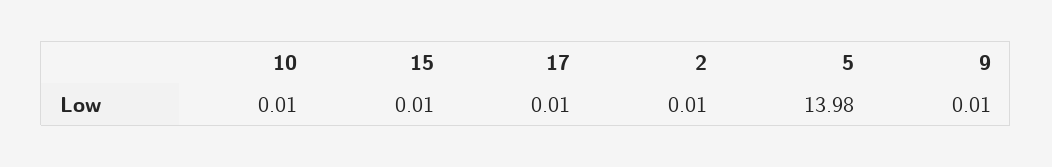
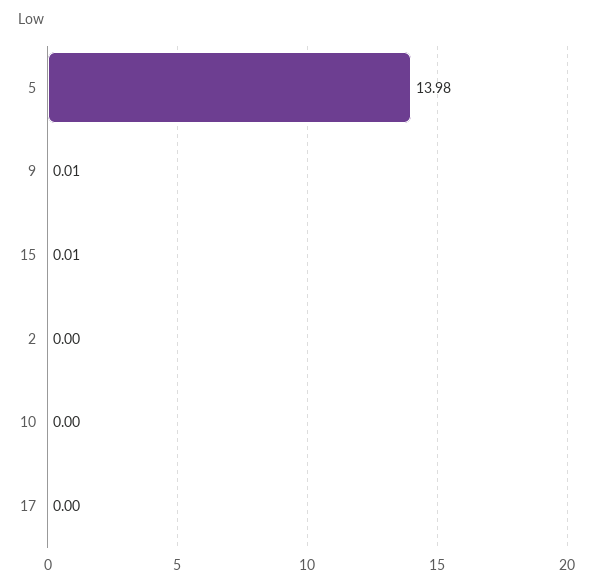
  {
-   "10": 0.01,
+   "10": 0,
    "15": 0.01,
-   "17": 0.01,
+   "17": 0,
-   "2": 0.01,
+   "2": 0,
    "5": 13.98,
    "9": 0.01
  }

